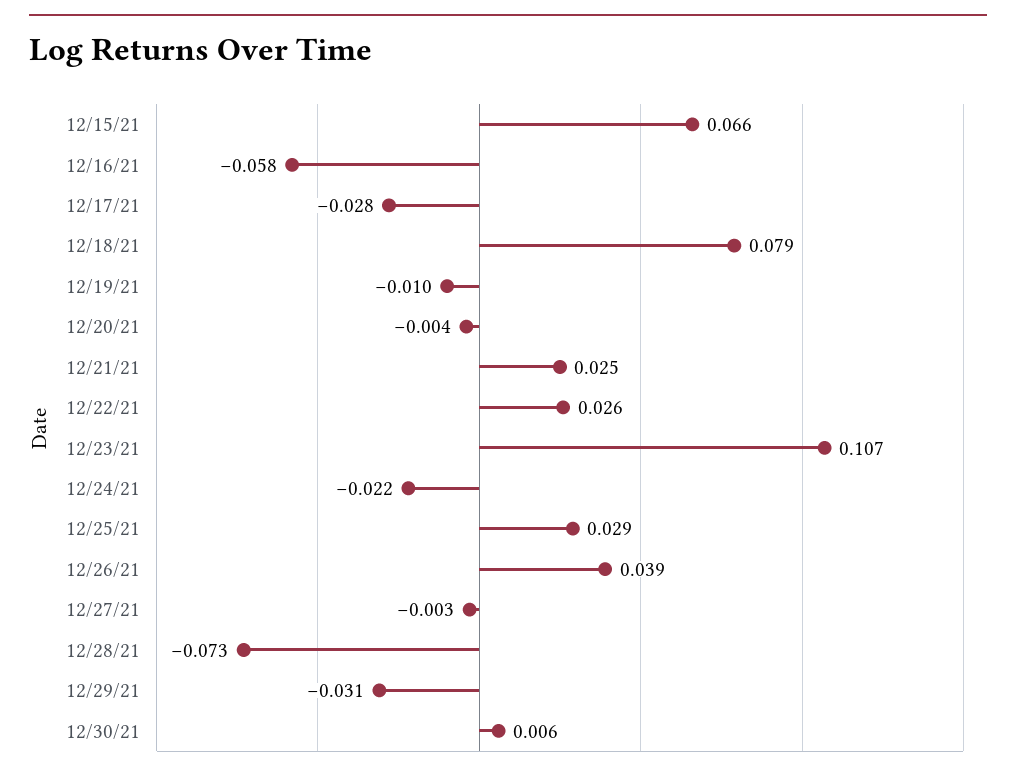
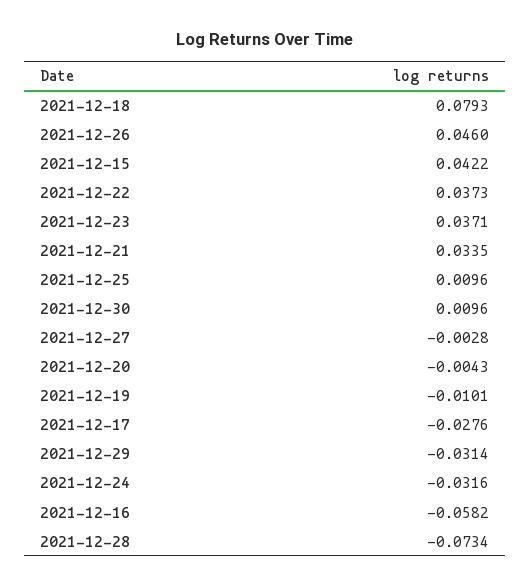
  {
-   "12/15/21": 0.066,
+   "12/15/21": 0.0422,
    "12/16/21": -0.0582,
    "12/17/21": -0.0276,
    "12/18/21": 0.0793,
    "12/19/21": -0.0101,
    "12/20/21": -0.0043,
-   "12/21/21": 0.025,
+   "12/21/21": 0.0335,
-   "12/22/21": 0.026,
+   "12/22/21": 0.0373,
-   "12/23/21": 0.107,
+   "12/23/21": 0.0371,
-   "12/24/21": -0.022,
+   "12/24/21": -0.0316,
-   "12/25/21": 0.029,
+   "12/25/21": 0.0096,
-   "12/26/21": 0.039,
+   "12/26/21": 0.046,
    "12/27/21": -0.0028,
    "12/28/21": -0.0734,
    "12/29/21": -0.0314,
-   "12/30/21": 0.006
+   "12/30/21": 0.0096
  }

